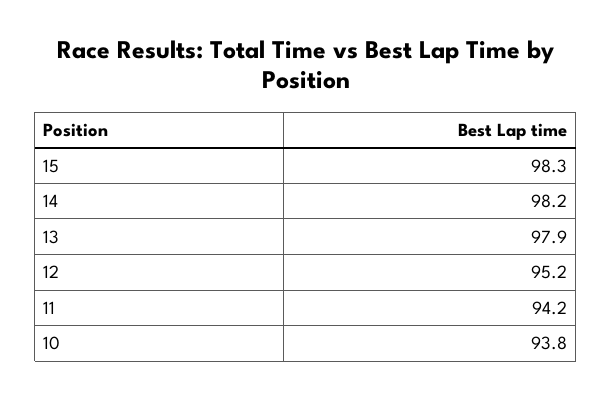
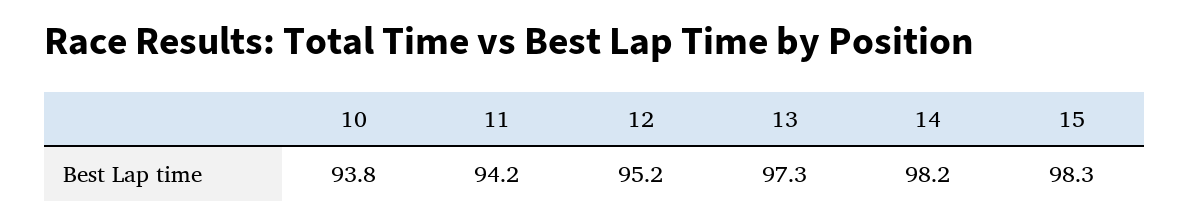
  {
    "15": 98.3,
    "14": 98.2,
-   "13": 97.9,
+   "13": 97.3,
    "12": 95.2,
    "11": 94.2,
    "10": 93.8
  }

